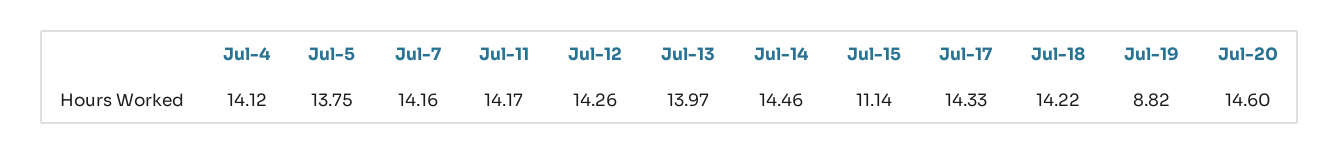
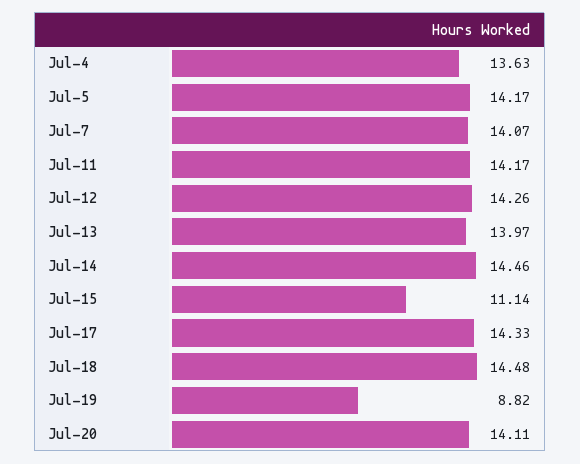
  {
-   "Jul-4": 14.12,
+   "Jul-4": 13.63,
-   "Jul-5": 13.75,
+   "Jul-5": 14.17,
-   "Jul-7": 14.16,
+   "Jul-7": 14.07,
    "Jul-11": 14.17,
    "Jul-12": 14.26,
    "Jul-13": 13.97,
    "Jul-14": 14.46,
    "Jul-15": 11.14,
    "Jul-17": 14.33,
-   "Jul-18": 14.22,
+   "Jul-18": 14.48,
    "Jul-19": 8.82,
-   "Jul-20": 14.6
+   "Jul-20": 14.11
  }

